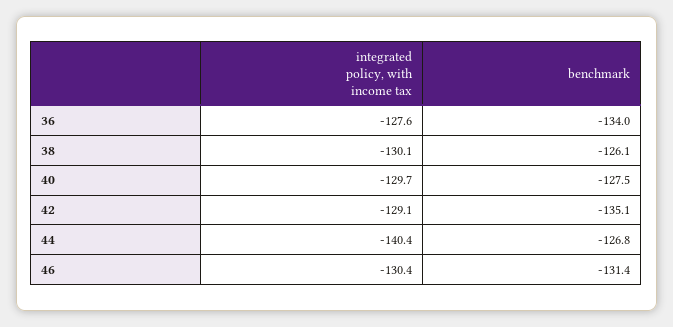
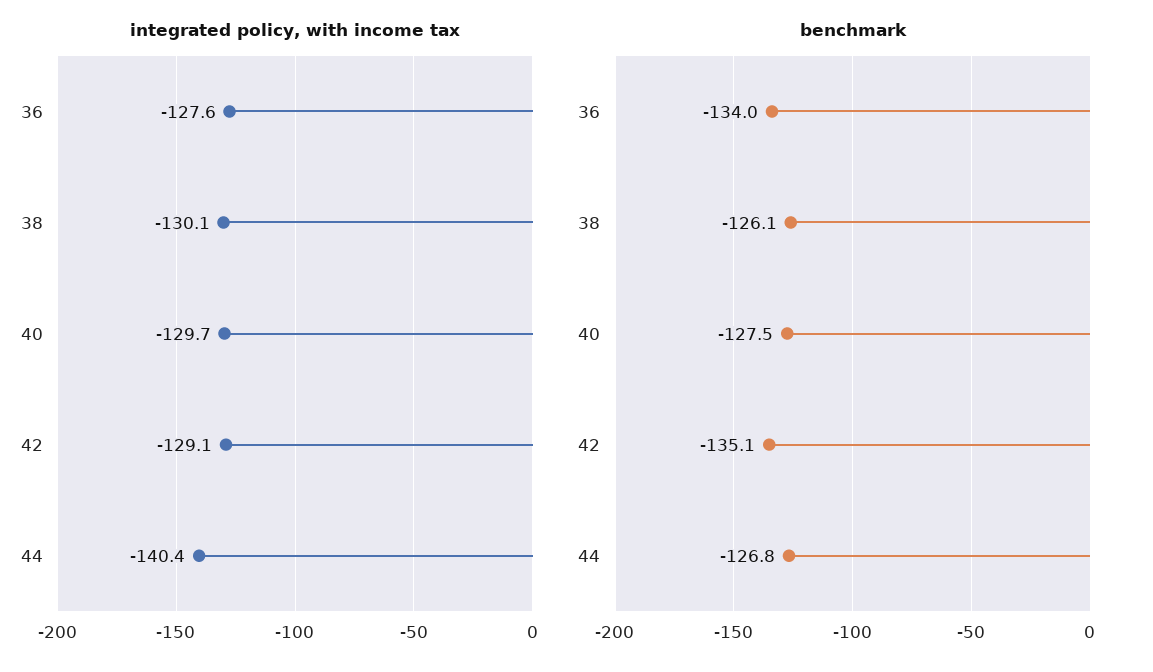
  {
    "integrated policy, with income tax": {
      "36": -127.6,
      "38": -130.1,
      "40": -129.7,
      "42": -129.1,
-     "44": -140.4,
+     "44": -140.4
-     "46": -130.4
    },
    "benchmark": {
      "36": -134,
      "38": -126.1,
      "40": -127.5,
      "42": -135.1,
-     "44": -126.8,
+     "44": -126.8
-     "46": -131.4
    }
  }

